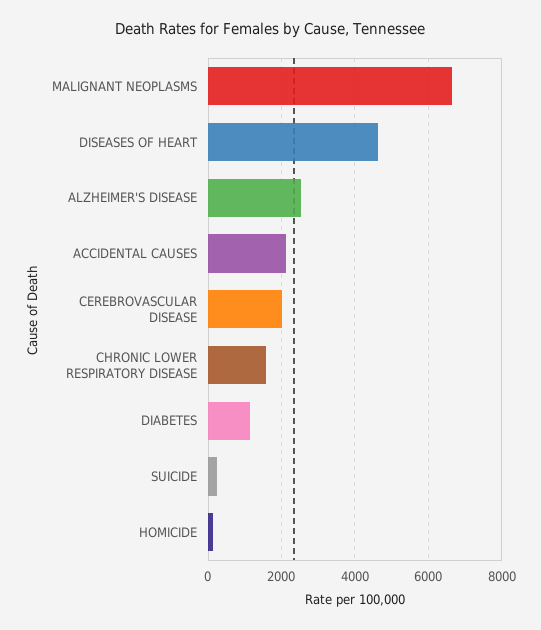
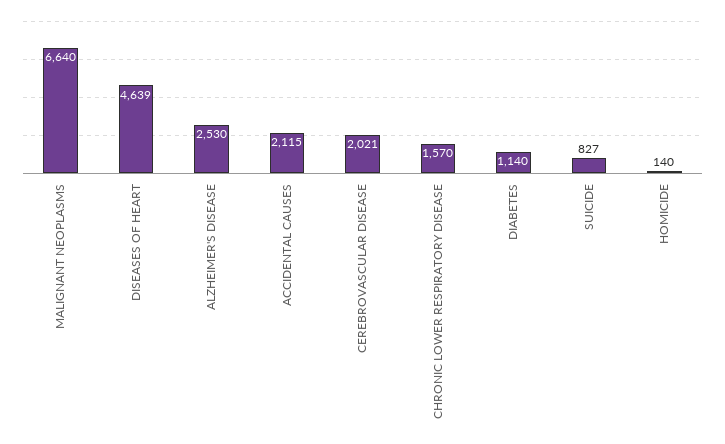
  {
    "MALIGNANT NEOPLASMS": 6640,
    "DISEASES OF HEART": 4639,
    "ALZHEIMER'S DISEASE": 2530,
    "ACCIDENTAL CAUSES": 2115,
    "CEREBROVASCULAR DISEASE": 2021,
    "CHRONIC LOWER RESPIRATORY DISEASE": 1570,
    "DIABETES": 1140,
-   "SUICIDE": 200,
+   "SUICIDE": 827,
    "HOMICIDE": 140
  }

